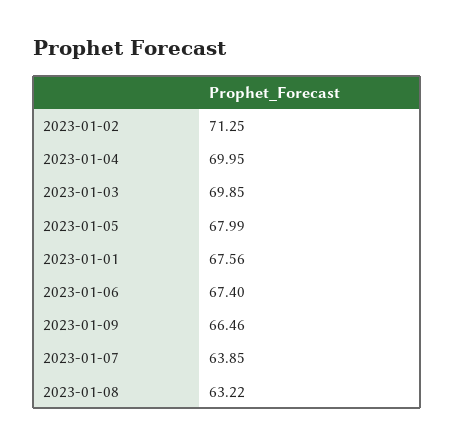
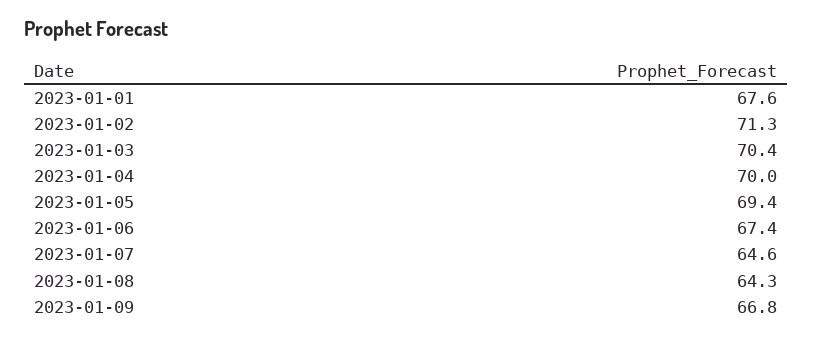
  {
    "2023-01-02": 71.25,
    "2023-01-04": 69.95,
-   "2023-01-03": 69.85,
+   "2023-01-03": 70.4,
-   "2023-01-05": 67.99,
+   "2023-01-05": 69.4,
    "2023-01-01": 67.56,
    "2023-01-06": 67.4,
-   "2023-01-09": 66.46,
+   "2023-01-09": 66.8,
-   "2023-01-07": 63.85,
+   "2023-01-07": 64.6,
-   "2023-01-08": 63.22
+   "2023-01-08": 64.3
  }

